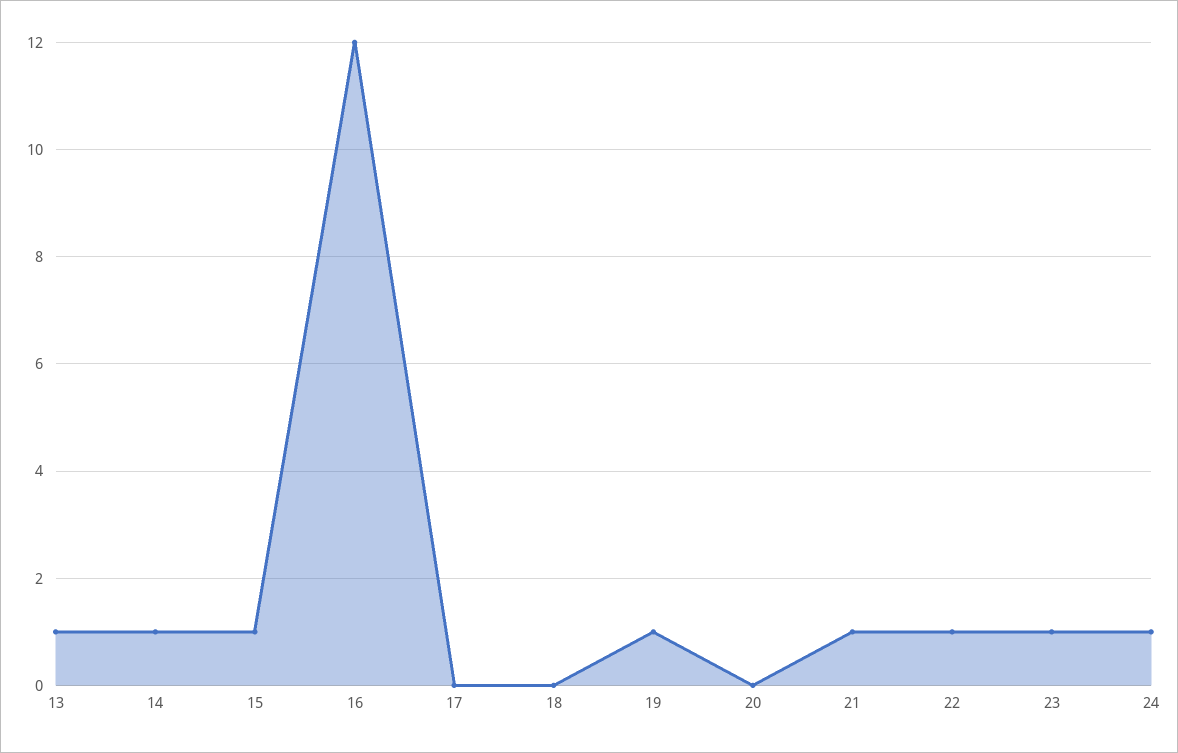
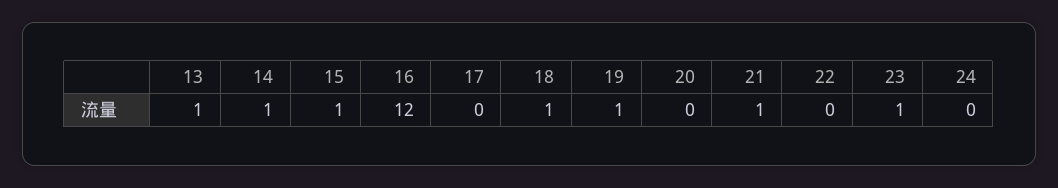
  {
    "13": 1,
    "14": 1,
    "15": 1,
    "16": 12,
    "17": 0,
-   "18": 0,
+   "18": 1,
    "19": 1,
    "20": 0,
    "21": 1,
-   "22": 1,
+   "22": 0,
    "23": 1,
-   "24": 1
+   "24": 0
  }

